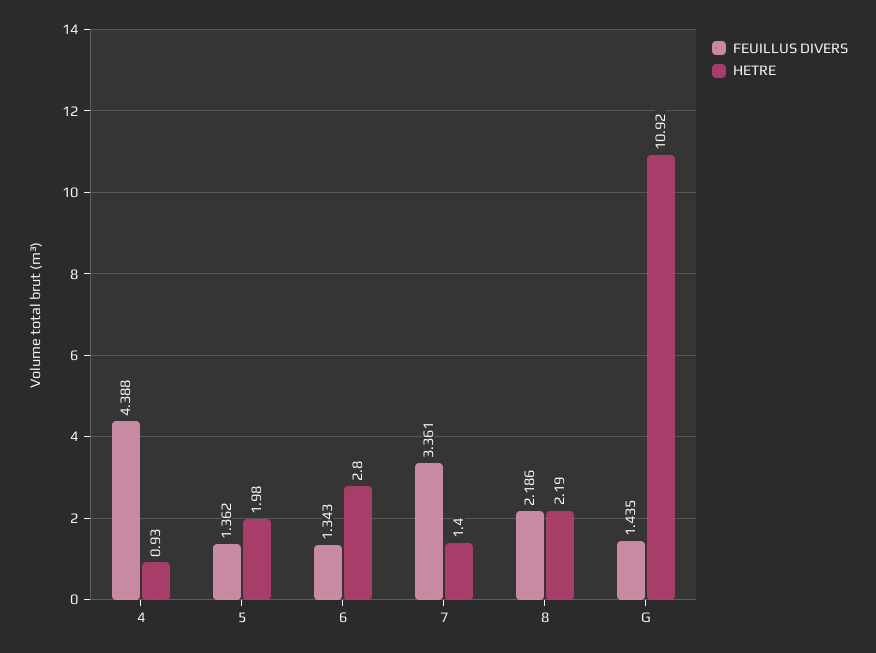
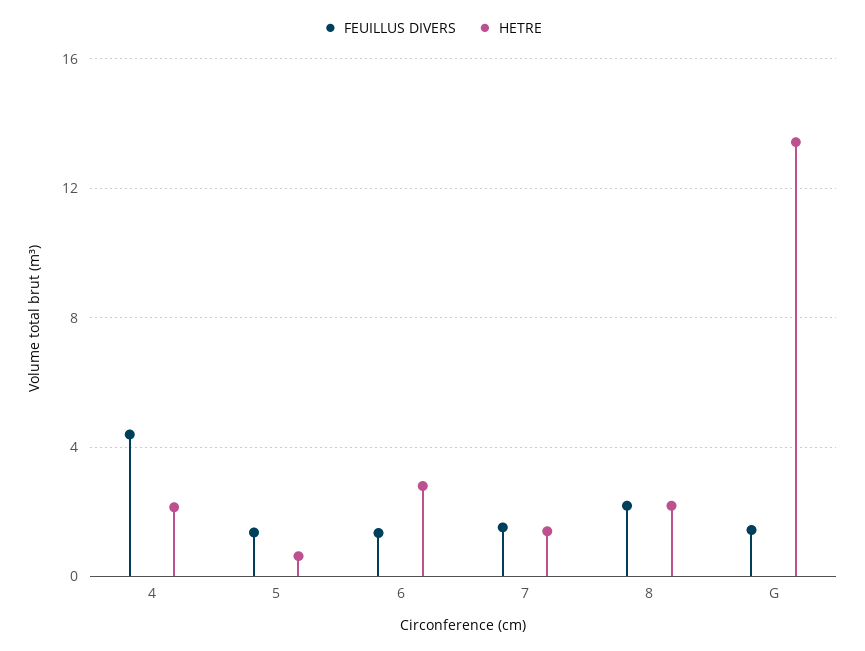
  {
    "FEUILLUS DIVERS": {
      "4": 4.388,
      "5": 1.362,
      "6": 1.343,
-     "7": 3.361,
+     "7": 1.5,
      "8": 2.186,
      "G": 1.435
    },
    "HETRE": {
-     "4": 0.93,
+     "4": 2,
-     "5": 1.98,
+     "5": 0.5,
      "6": 2.8,
      "7": 1.4,
      "8": 2.19,
-     "G": 10.92
+     "G": 13.5
    }
  }

